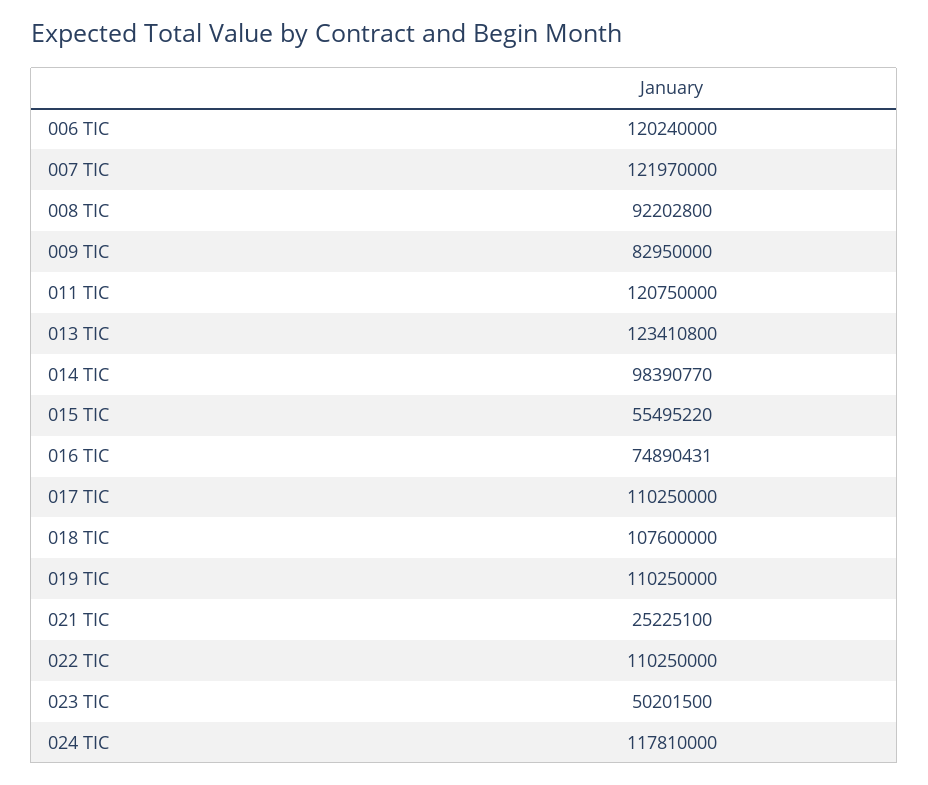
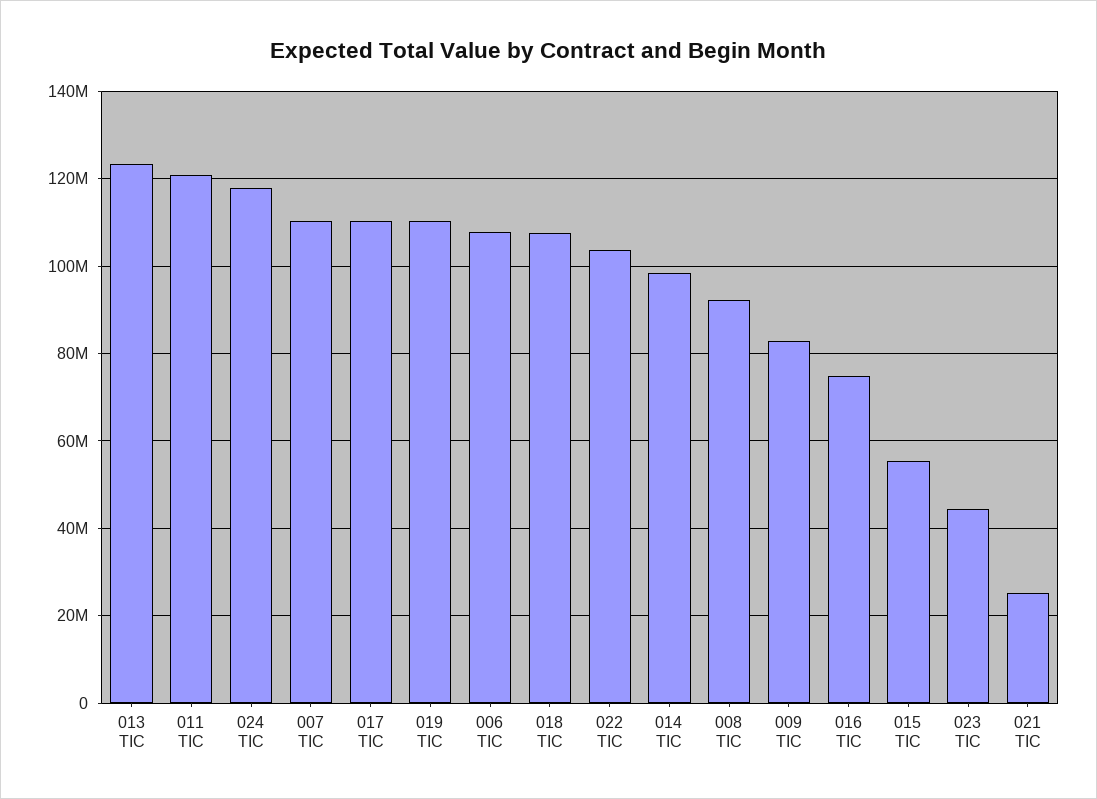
  {
-   "006 TIC": 120240000,
+   "006 TIC": 108000000,
-   "007 TIC": 121970000,
+   "007 TIC": 110000000,
    "008 TIC": 92202800,
    "009 TIC": 82950000,
    "011 TIC": 120750000,
    "013 TIC": 123410800,
    "014 TIC": 98390770,
    "015 TIC": 55495220,
    "016 TIC": 74890431,
    "017 TIC": 110250000,
    "018 TIC": 107600000,
    "019 TIC": 110250000,
    "021 TIC": 25225100,
-   "022 TIC": 110250000,
+   "022 TIC": 104000000,
-   "023 TIC": 50201500,
+   "023 TIC": 44000000,
    "024 TIC": 117810000
  }

